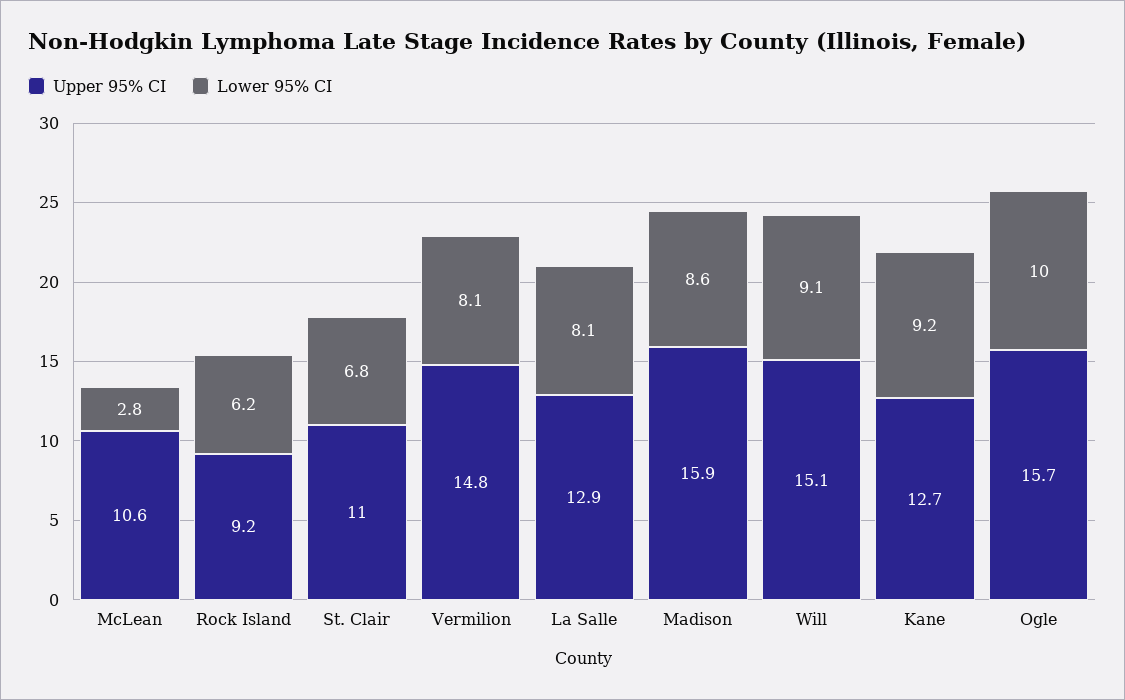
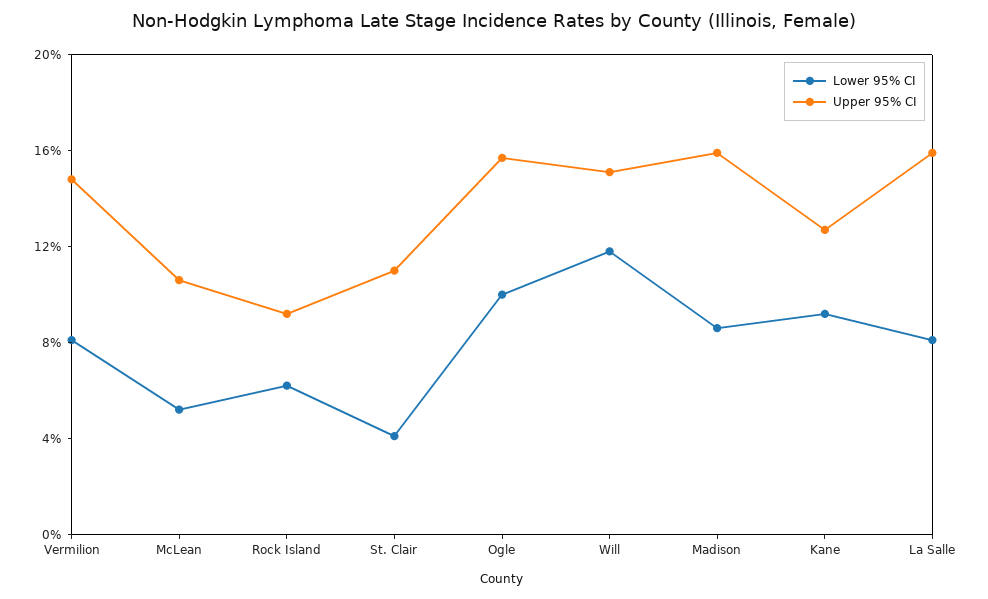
  {
    "Upper 95% CI": {
      "McLean": 10.6,
      "Rock Island": 9.2,
      "St. Clair": 11,
      "Vermilion": 14.8,
-     "La Salle": 12.9,
+     "La Salle": 16,
      "Madison": 15.9,
      "Will": 15.1,
      "Kane": 12.7,
      "Ogle": 15.7
    },
    "Lower 95% CI": {
-     "McLean": 2.8,
+     "McLean": 5,
      "Rock Island": 6.2,
-     "St. Clair": 6.8,
+     "St. Clair": 4,
      "Vermilion": 8.1,
      "La Salle": 8.1,
      "Madison": 8.6,
-     "Will": 9.1,
+     "Will": 12,
      "Kane": 9.2,
      "Ogle": 10
    }
  }

